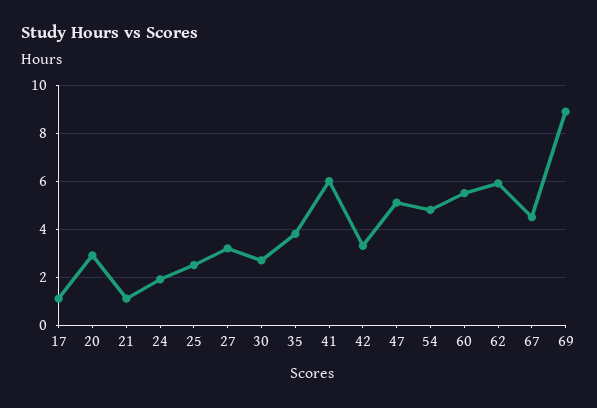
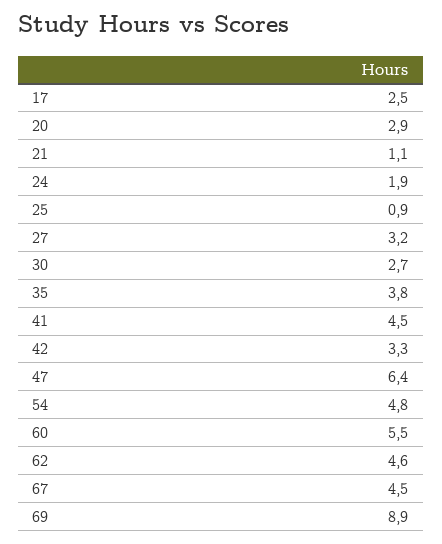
  {
-   "17": 1,
+   "17": 2.5,
    "20": 2.9,
    "21": 1.1,
    "24": 1.9,
-   "25": 2.5,
+   "25": 0.9,
    "27": 3.2,
    "30": 2.7,
    "35": 3.8,
-   "41": 6,
+   "41": 4.5,
    "42": 3.3,
-   "47": 5,
+   "47": 6.4,
    "54": 4.8,
    "60": 5.5,
-   "62": 6,
+   "62": 4.6,
    "67": 4.5,
    "69": 8.9
  }

